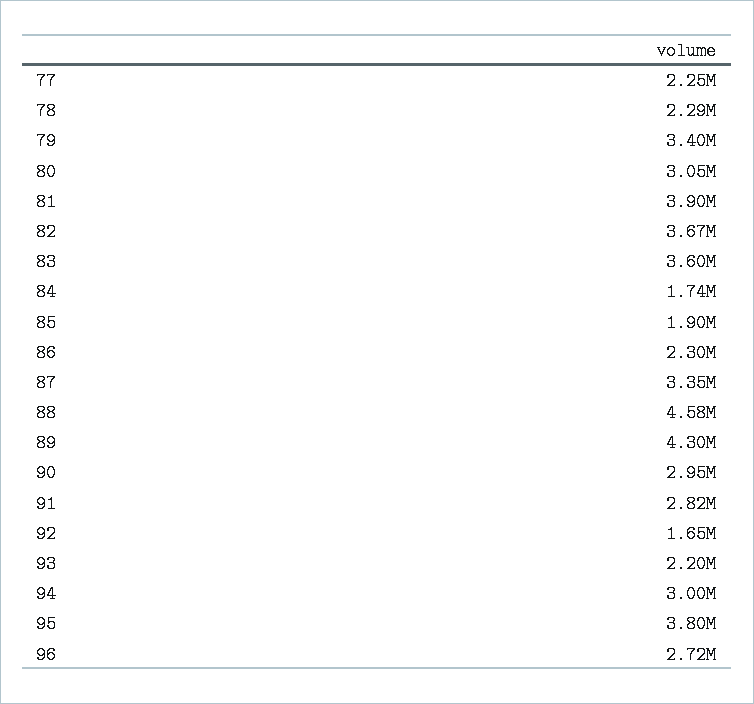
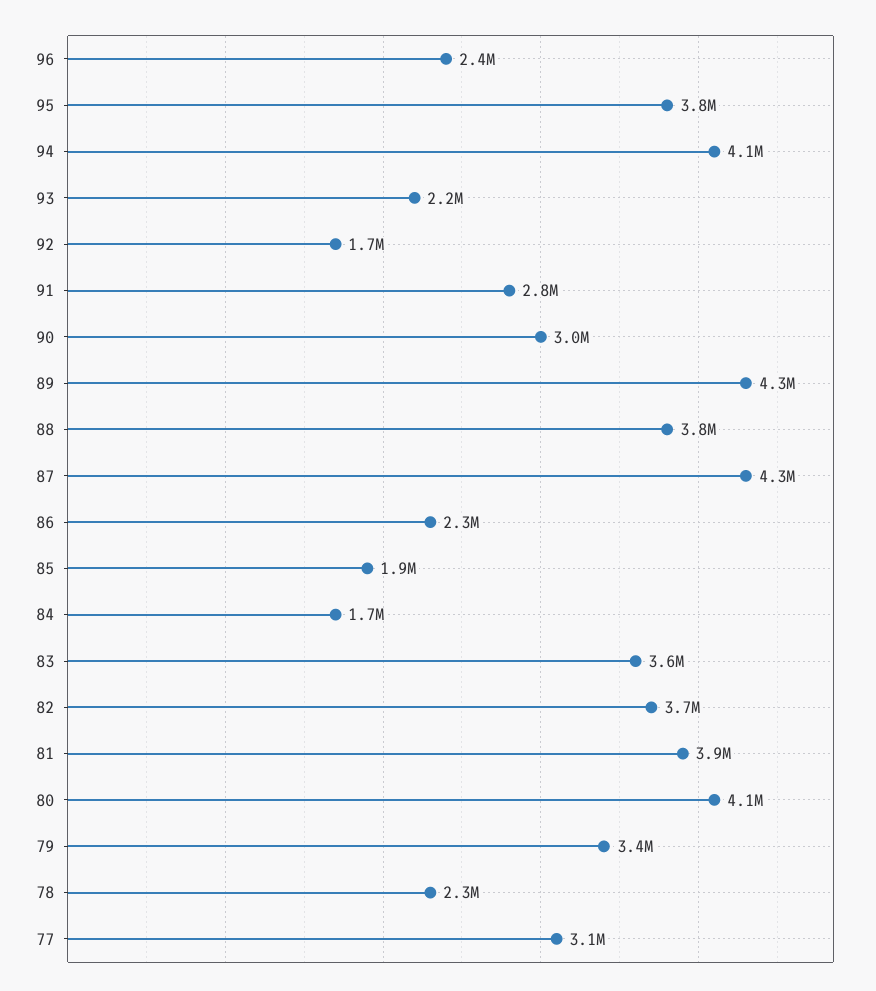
  {
-   "77": 2250000,
+   "77": 3100000,
    "78": 2290000,
    "79": 3400000,
-   "80": 3050000,
+   "80": 4100000,
    "81": 3900000,
    "82": 3670000,
    "83": 3600000,
    "84": 1740000,
    "85": 1900000,
    "86": 2300000,
-   "87": 3350000,
+   "87": 4300000,
-   "88": 4580000,
+   "88": 3800000,
    "89": 4300000,
    "90": 2950000,
    "91": 2820000,
    "92": 1650000,
    "93": 2200000,
-   "94": 3000000,
+   "94": 4100000,
    "95": 3800000,
-   "96": 2720000
+   "96": 2400000
  }

